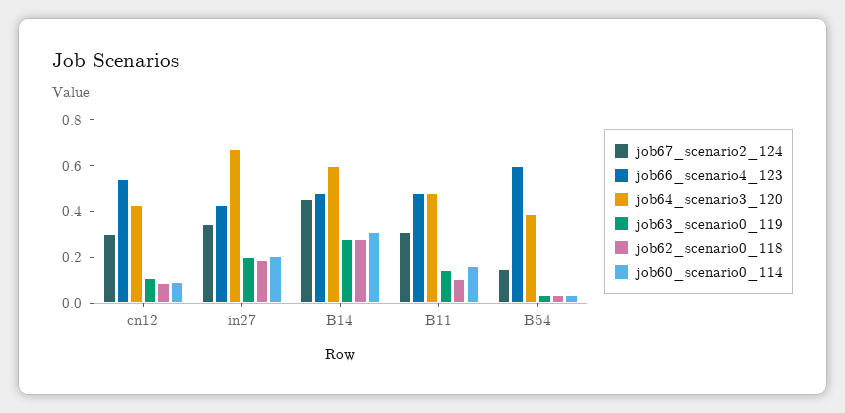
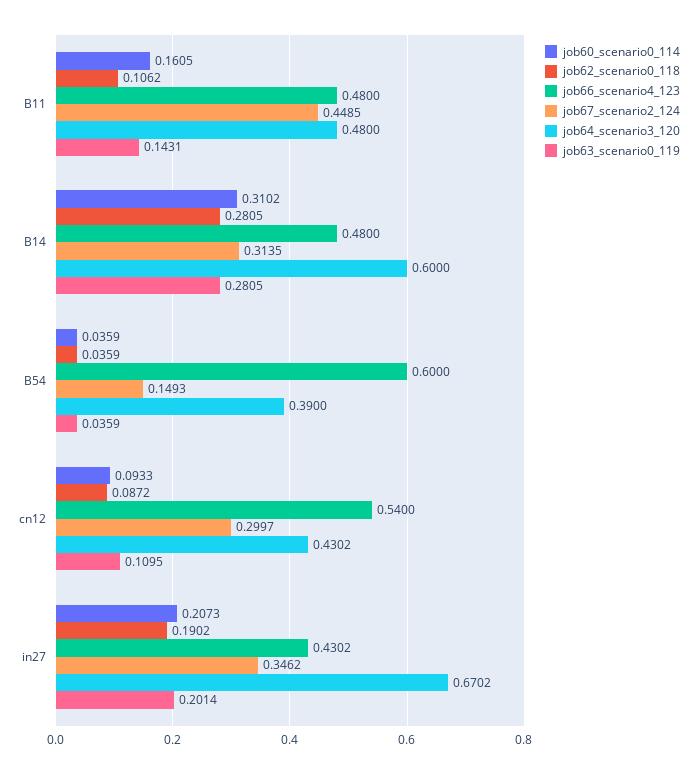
  {
    "job67_scenario2_124": {
      "cn12": 0.2997,
      "in27": 0.3462,
-     "B14": 0.45,
+     "B14": 0.3135,
-     "B11": 0.3,
+     "B11": 0.4485,
      "B54": 0.1493
    },
    "job66_scenario4_123": {
      "cn12": 0.54,
      "in27": 0.4302,
      "B14": 0.48,
      "B11": 0.48,
      "B54": 0.6
    },
    "job64_scenario3_120": {
      "cn12": 0.4302,
      "in27": 0.6702,
      "B14": 0.6,
      "B11": 0.48,
      "B54": 0.39
    },
    "job63_scenario0_119": {
      "cn12": 0.1095,
      "in27": 0.2014,
      "B14": 0.2805,
      "B11": 0.1431,
      "B54": 0.0359
    },
    "job62_scenario0_118": {
      "cn12": 0.0872,
      "in27": 0.1902,
      "B14": 0.2805,
      "B11": 0.1062,
      "B54": 0.0359
    },
    "job60_scenario0_114": {
      "cn12": 0.0933,
      "in27": 0.2073,
      "B14": 0.3102,
      "B11": 0.1605,
      "B54": 0.0359
    }
  }

